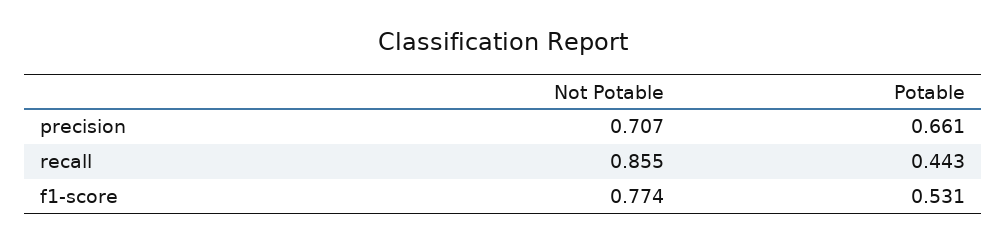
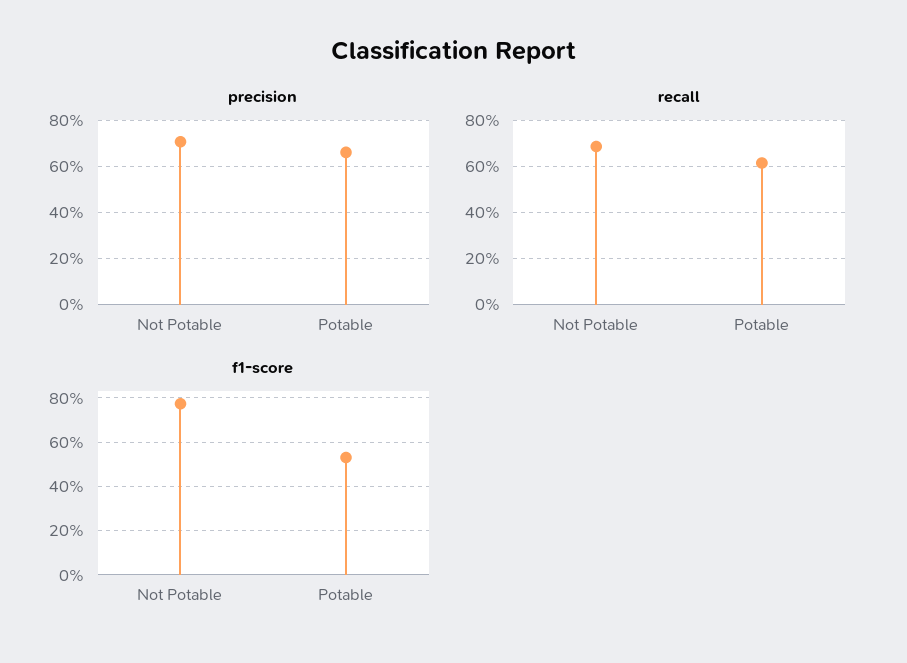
  {
    "precision": {
      "Not Potable": 0.707,
      "Potable": 0.661
    },
    "recall": {
-     "Not Potable": 0.855,
+     "Not Potable": 0.7,
-     "Potable": 0.443
+     "Potable": 0.6
    },
    "f1-score": {
      "Not Potable": 0.774,
      "Potable": 0.531
    }
  }

